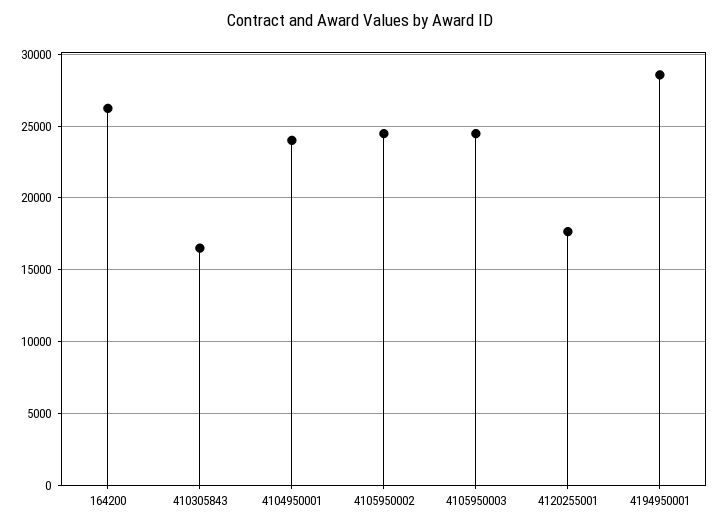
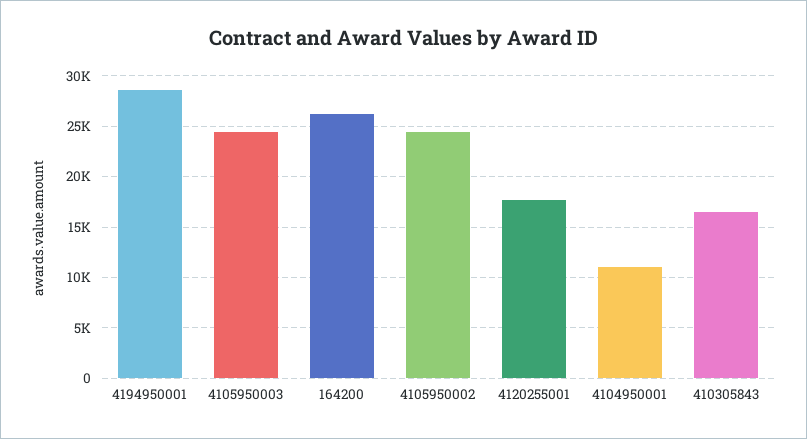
  {
    "164200": 26000,
    "410305843": 16500,
-   "4104950001": 24000,
+   "4104950001": 11000,
    "4105950002": 24500,
    "4105950003": 24500,
    "4120255001": 17500,
    "4194950001": 28500
  }

